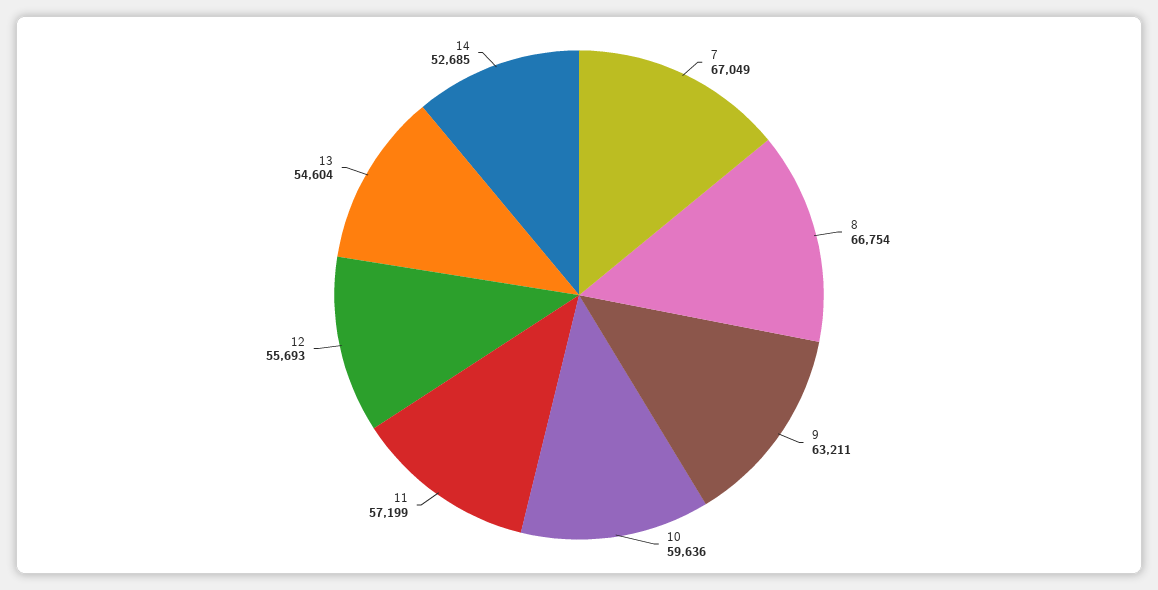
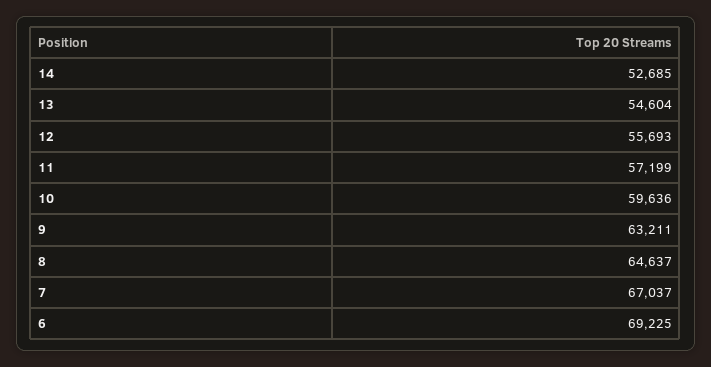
  {
-   "7": 67049,
+   "7": 67037,
-   "8": 66754,
+   "8": 64637,
    "9": 63211,
    "10": 59636,
    "11": 57199,
    "12": 55693,
    "13": 54604,
-   "14": 52685
+   "14": 52685,
+   "6": 69225
  }

